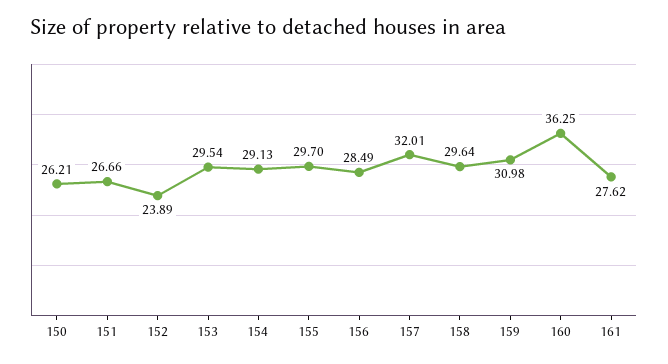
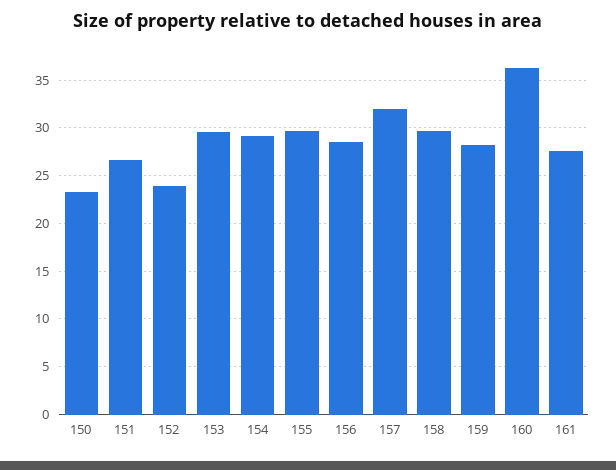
  {
-   "150": 26.21,
+   "150": 23,
    "151": 26.66,
    "152": 23.89,
    "153": 29.54,
    "154": 29.13,
    "155": 29.7,
    "156": 28.49,
    "157": 32.01,
    "158": 29.64,
-   "159": 30.98,
+   "159": 28,
    "160": 36.25,
    "161": 27.62
  }

